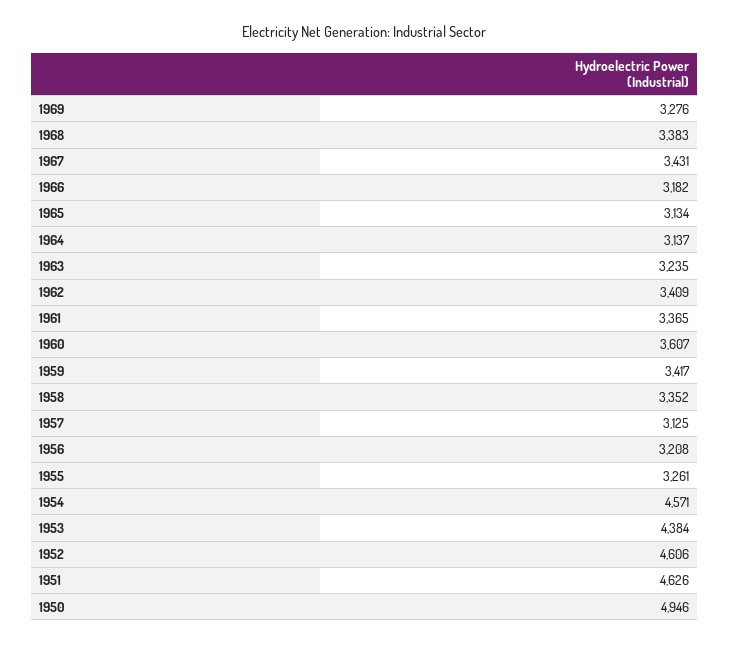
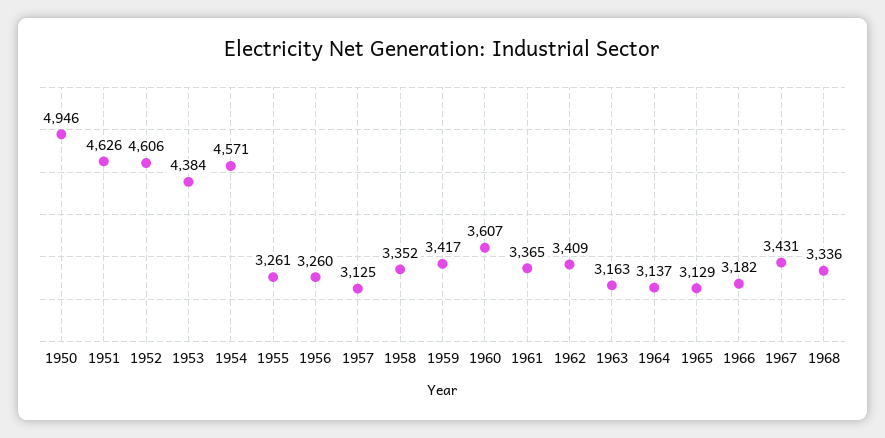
  {
-   "1969": 3276,
-   "1968": 3383,
+   "1968": 3336,
    "1967": 3431,
    "1966": 3182,
-   "1965": 3134,
+   "1965": 3129,
    "1964": 3137,
-   "1963": 3235,
+   "1963": 3163,
    "1962": 3409,
    "1961": 3365,
    "1960": 3607,
    "1959": 3417,
    "1958": 3352,
    "1957": 3125,
-   "1956": 3208,
+   "1956": 3260,
    "1955": 3261,
    "1954": 4571,
    "1953": 4384,
    "1952": 4606,
    "1951": 4626,
    "1950": 4946
  }

